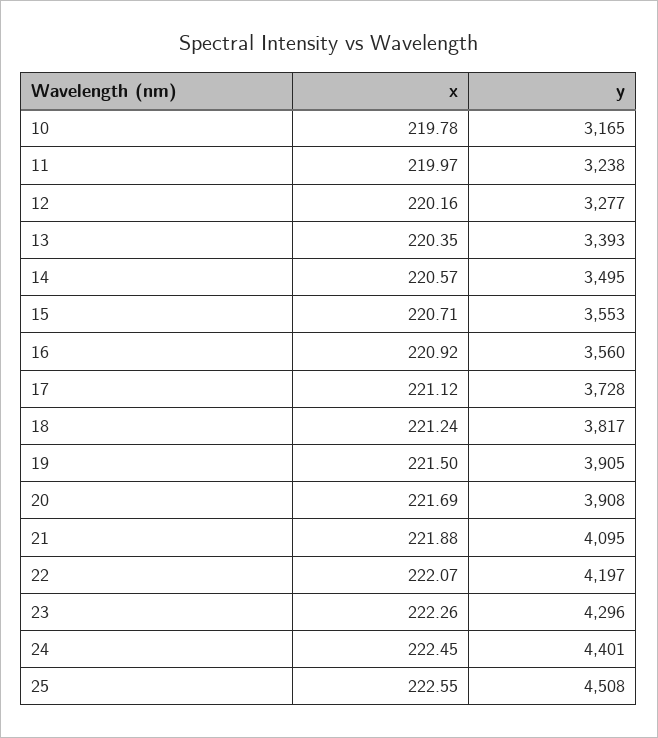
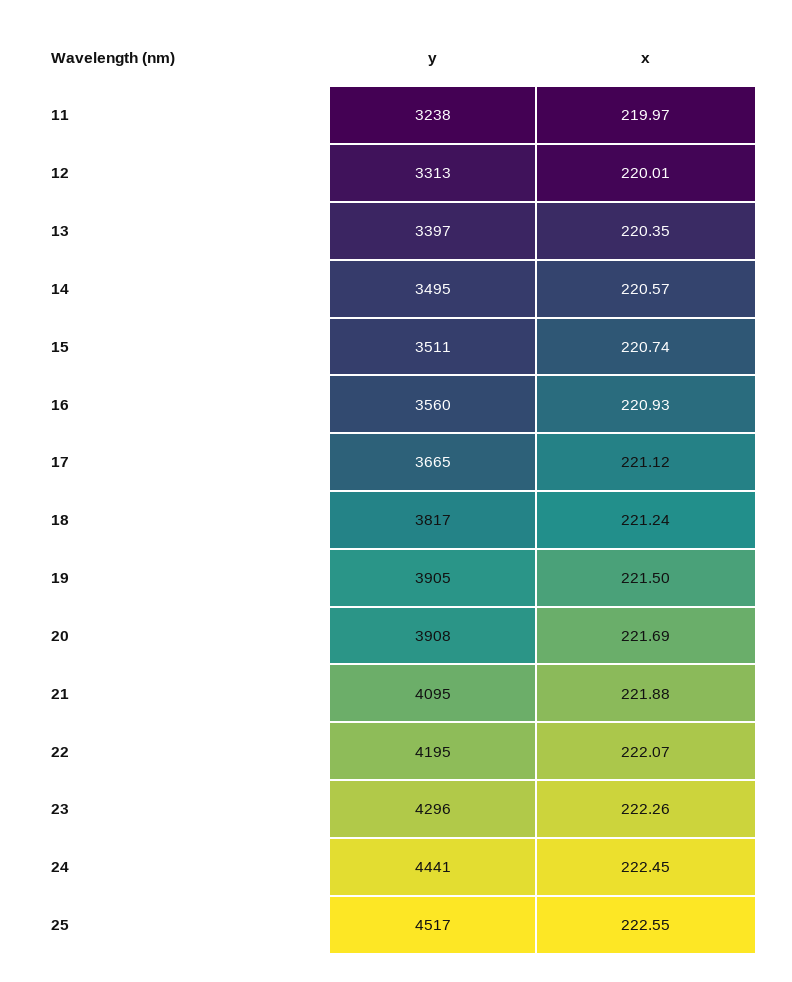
  {
    "x": {
-     "10": 219.78,
      "11": 219.97,
-     "12": 220.16,
+     "12": 220.01,
      "13": 220.35,
      "14": 220.57,
-     "15": 220.71,
+     "15": 220.74,
-     "16": 220.92,
+     "16": 220.93,
      "17": 221.12,
      "18": 221.24,
      "19": 221.5,
      "20": 221.69,
      "21": 221.88,
      "22": 222.07,
      "23": 222.26,
      "24": 222.45,
      "25": 222.55
    },
    "y": {
-     "10": 3165,
      "11": 3238,
-     "12": 3277,
+     "12": 3313,
-     "13": 3393,
+     "13": 3397,
      "14": 3495,
-     "15": 3553,
+     "15": 3511,
      "16": 3560,
-     "17": 3728,
+     "17": 3665,
      "18": 3817,
      "19": 3905,
      "20": 3908,
      "21": 4095,
-     "22": 4197,
+     "22": 4195,
      "23": 4296,
-     "24": 4401,
+     "24": 4441,
-     "25": 4508
+     "25": 4517
    }
  }

